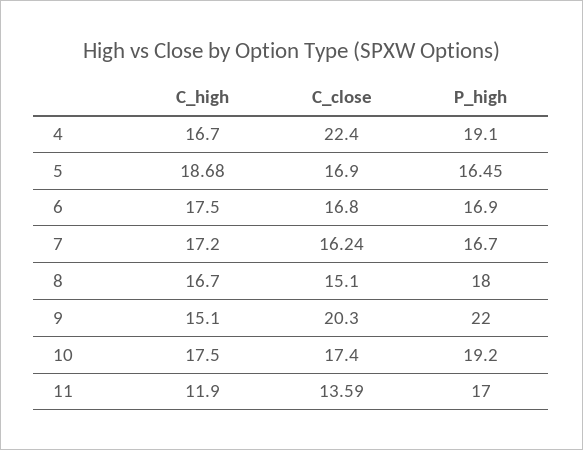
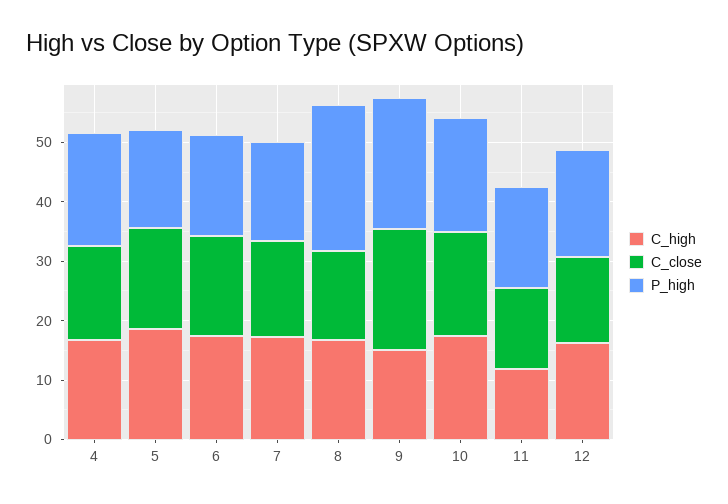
  {
    "C_high": {
      "4": 16.7,
      "5": 18.68,
      "6": 17.5,
      "7": 17.2,
      "8": 16.7,
      "9": 15.1,
      "10": 17.5,
-     "11": 11.9
+     "11": 11.9,
+     "12": 16
    },
    "C_close": {
-     "4": 22.4,
+     "4": 16,
      "5": 16.9,
      "6": 16.8,
      "7": 16.24,
      "8": 15.1,
      "9": 20.3,
      "10": 17.4,
-     "11": 13.59
+     "11": 13.59,
+     "12": 14
    },
    "P_high": {
      "4": 19.1,
      "5": 16.45,
      "6": 16.9,
      "7": 16.7,
-     "8": 18,
+     "8": 24,
      "9": 22,
      "10": 19.2,
-     "11": 17
+     "11": 17,
+     "12": 18
    }
  }

